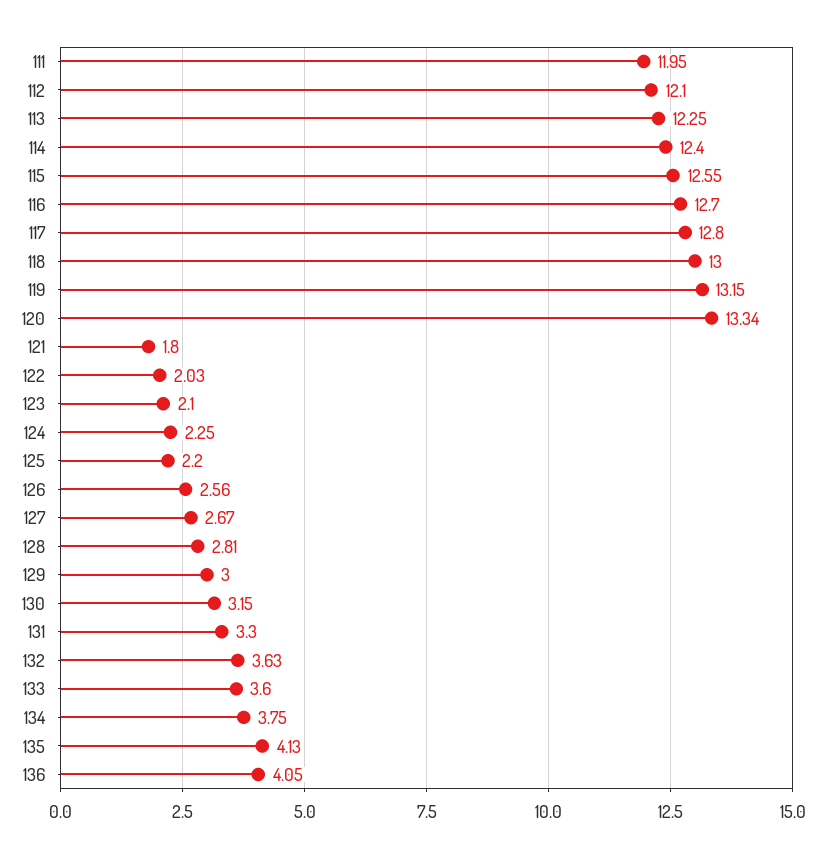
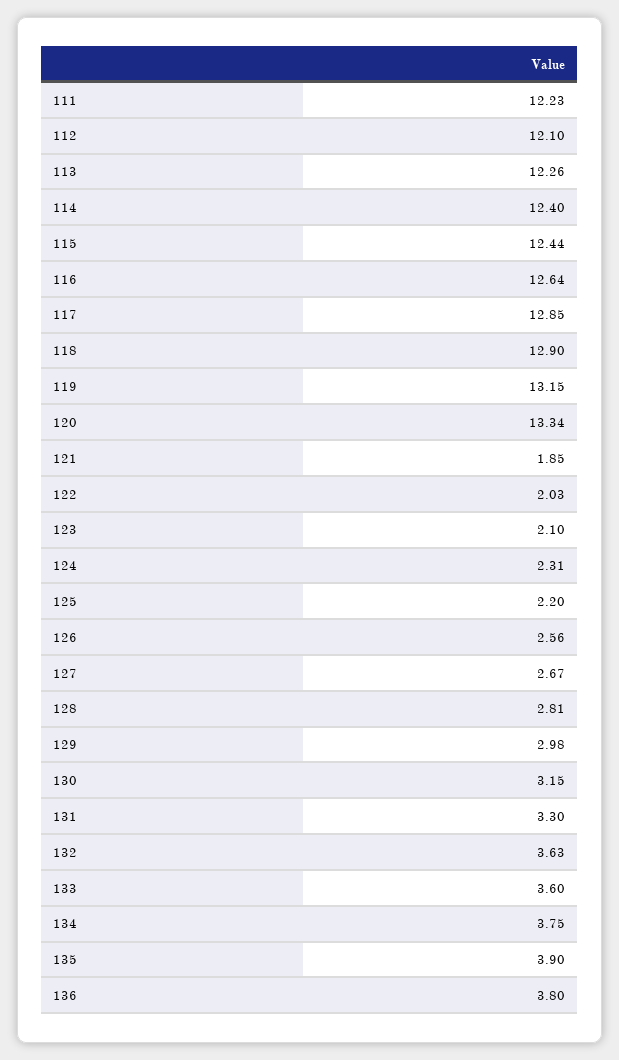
  {
-   "111": 11.95,
+   "111": 12.23,
    "112": 12.1,
-   "113": 12.25,
+   "113": 12.26,
    "114": 12.4,
-   "115": 12.55,
+   "115": 12.44,
-   "116": 12.7,
+   "116": 12.64,
-   "117": 12.8,
+   "117": 12.85,
-   "118": 13,
+   "118": 12.9,
    "119": 13.15,
    "120": 13.34,
-   "121": 1.8,
+   "121": 1.85,
    "122": 2.03,
    "123": 2.1,
-   "124": 2.25,
+   "124": 2.31,
    "125": 2.2,
    "126": 2.56,
    "127": 2.67,
    "128": 2.81,
-   "129": 3,
+   "129": 2.98,
    "130": 3.15,
    "131": 3.3,
    "132": 3.63,
    "133": 3.6,
    "134": 3.75,
-   "135": 4.13,
+   "135": 3.9,
-   "136": 4.05
+   "136": 3.8
  }

